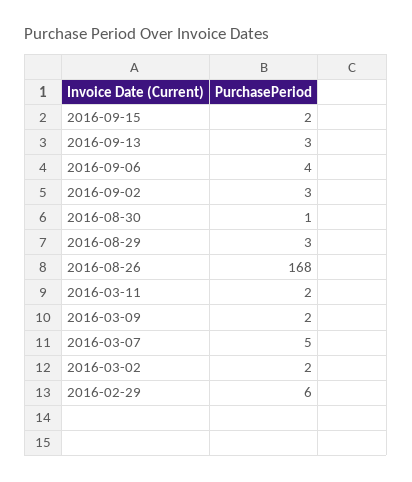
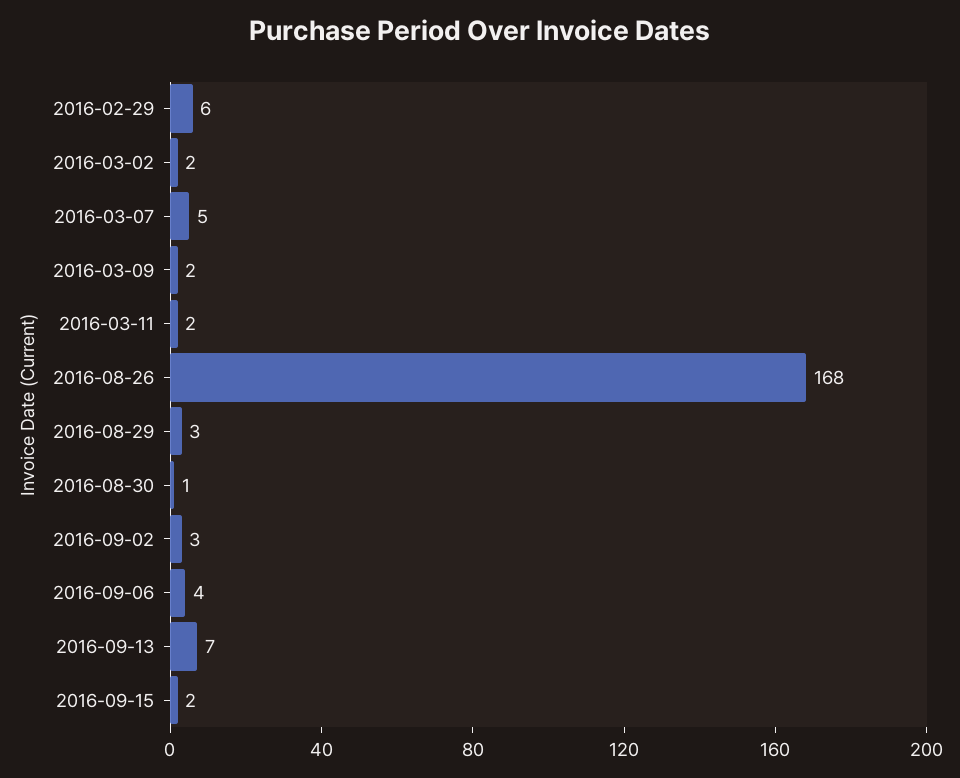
  {
    "2016-09-15": 2,
-   "2016-09-13": 3,
+   "2016-09-13": 7,
    "2016-09-06": 4,
    "2016-09-02": 3,
    "2016-08-30": 1,
    "2016-08-29": 3,
    "2016-08-26": 168,
    "2016-03-11": 2,
    "2016-03-09": 2,
    "2016-03-07": 5,
    "2016-03-02": 2,
    "2016-02-29": 6
  }

